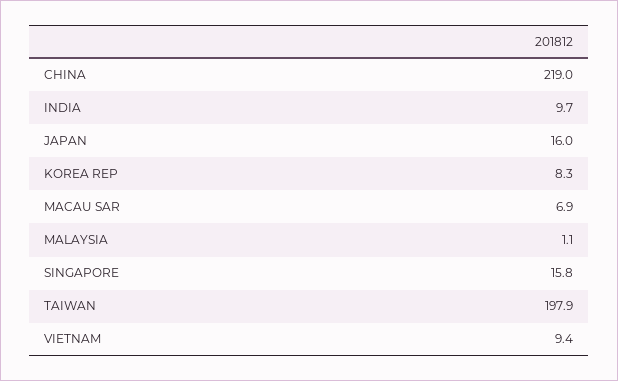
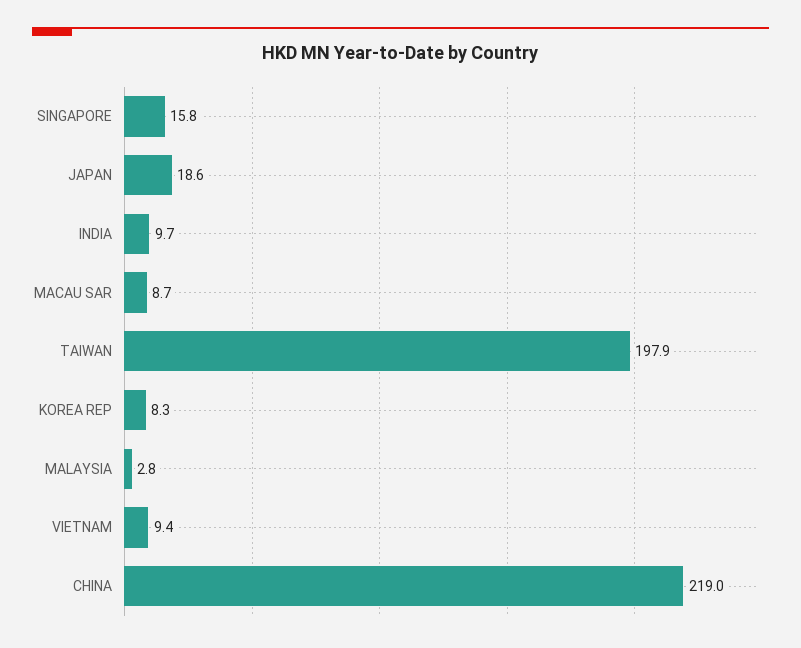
  {
    "CHINA": 219,
    "INDIA": 9.7,
-   "JAPAN": 16,
+   "JAPAN": 18.6,
    "KOREA REP": 8.3,
-   "MACAU SAR": 6.9,
+   "MACAU SAR": 8.7,
-   "MALAYSIA": 1.1,
+   "MALAYSIA": 2.8,
    "SINGAPORE": 15.8,
    "TAIWAN": 197.9,
    "VIETNAM": 9.4
  }

